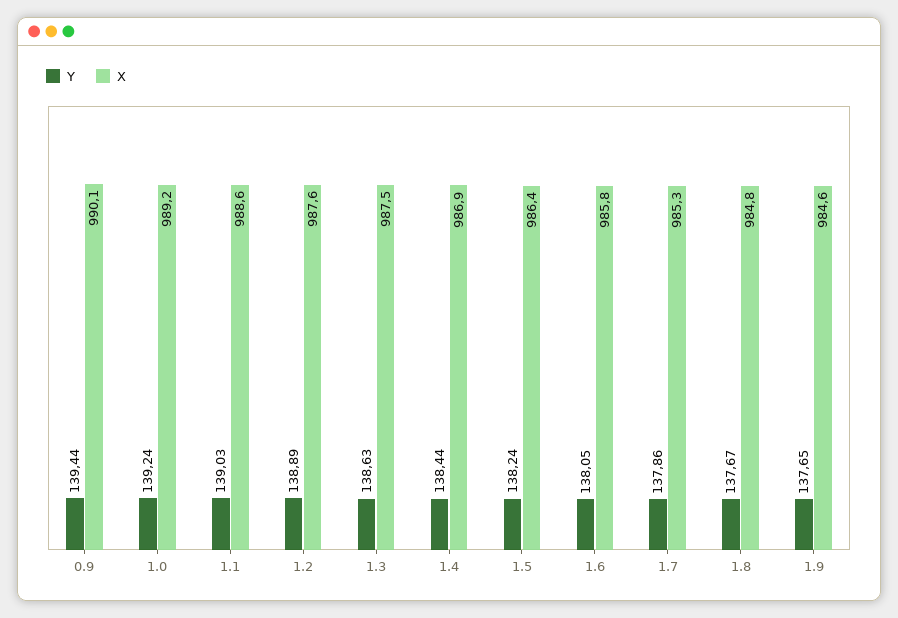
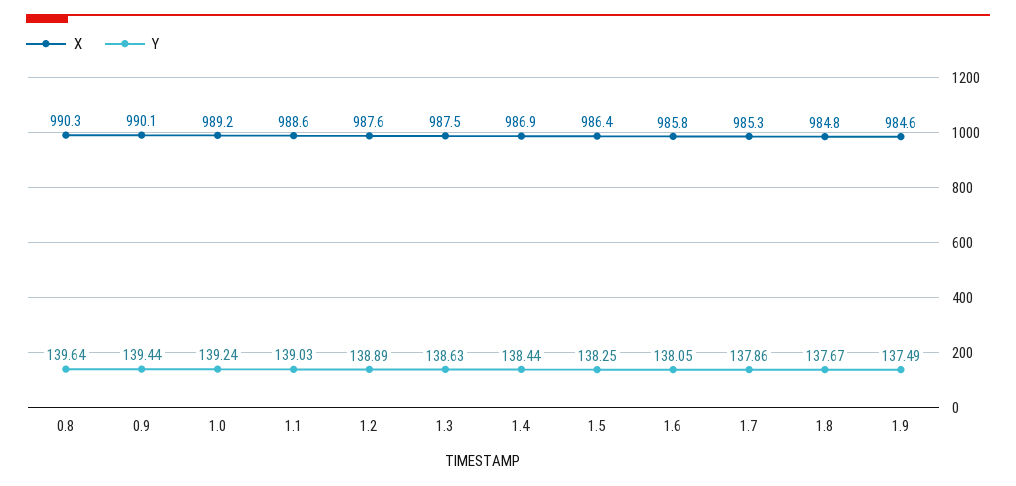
  {
    "Y": {
      "0.9": 139.44,
      "1.0": 139.24,
      "1.1": 139.03,
      "1.2": 138.89,
      "1.3": 138.63,
      "1.4": 138.44,
-     "1.5": 138.24,
+     "1.5": 138.25,
      "1.6": 138.05,
      "1.7": 137.86,
      "1.8": 137.67,
-     "1.9": 137.65
+     "1.9": 137.49,
+     "0.8": 139.64
    },
    "X": {
      "0.9": 990.1,
      "1.0": 989.2,
      "1.1": 988.6,
      "1.2": 987.6,
      "1.3": 987.5,
      "1.4": 986.9,
      "1.5": 986.4,
      "1.6": 985.8,
      "1.7": 985.3,
      "1.8": 984.8,
-     "1.9": 984.6
+     "1.9": 984.6,
+     "0.8": 990.3
    }
  }

